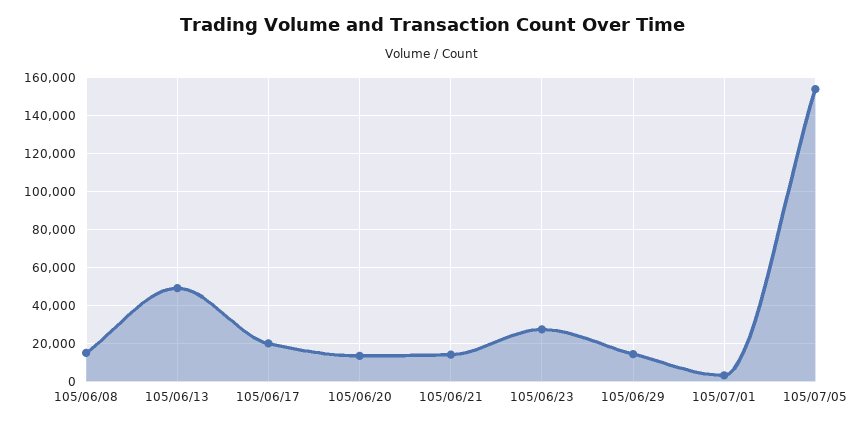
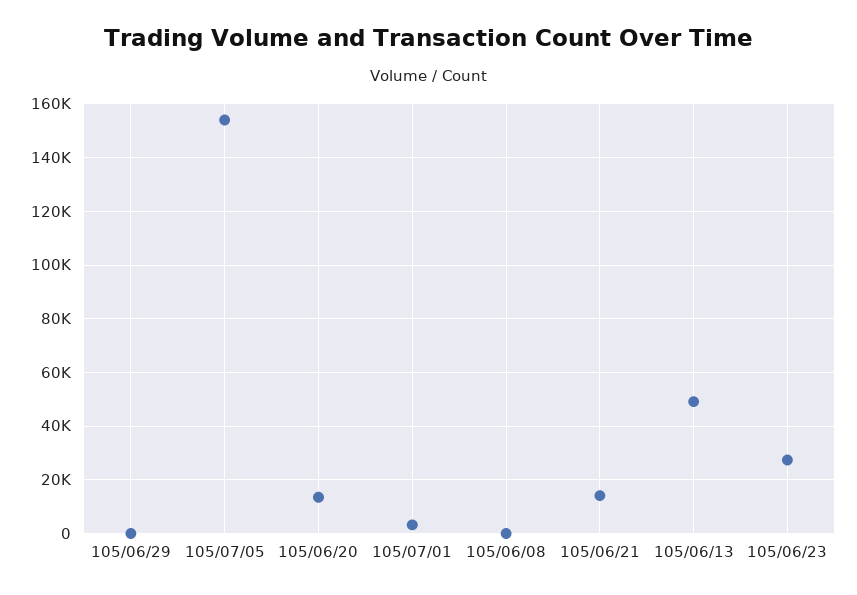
  {
-   "105/06/08": 15000,
+   "105/06/08": 0,
    "105/06/13": 50000,
-   "105/06/17": 20000,
    "105/06/20": 12500,
    "105/06/21": 15000,
    "105/06/23": 27500,
-   "105/06/29": 15000,
+   "105/06/29": 0,
    "105/07/01": 2500,
    "105/07/05": 155000
  }

